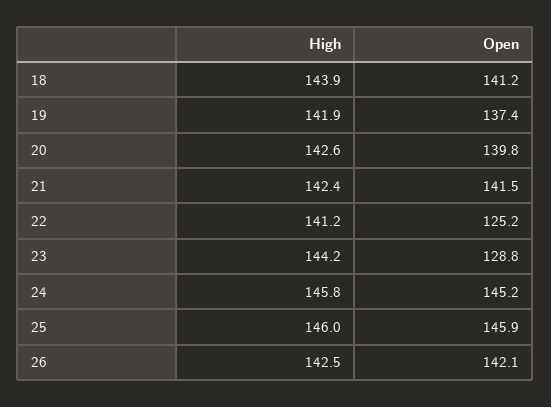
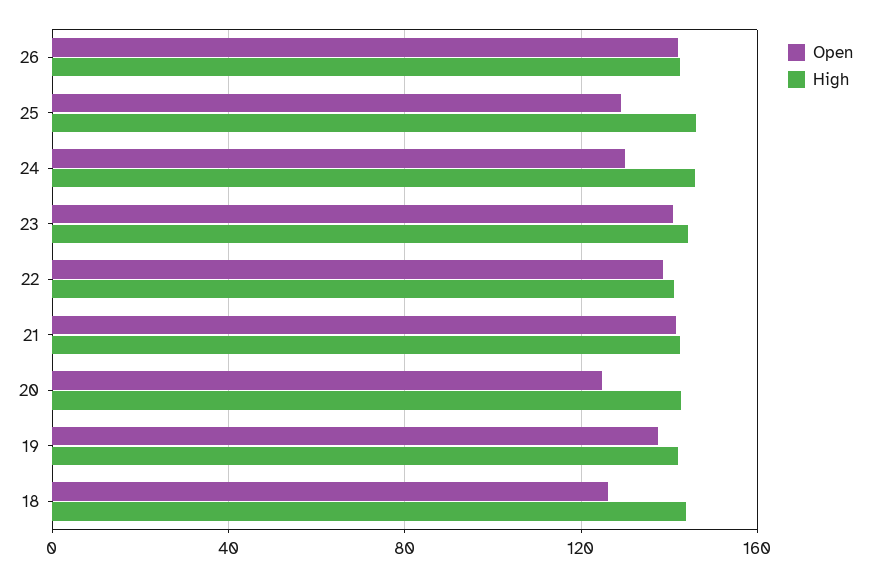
  {
    "High": {
      "18": 143.9,
      "19": 141.9,
      "20": 142.6,
      "21": 142.4,
      "22": 141.2,
      "23": 144.2,
      "24": 145.8,
      "25": 146,
      "26": 142.5
    },
    "Open": {
-     "18": 141.2,
+     "18": 125,
      "19": 137.4,
-     "20": 139.8,
+     "20": 125,
      "21": 141.5,
-     "22": 125.2,
+     "22": 140,
-     "23": 128.8,
+     "23": 140,
-     "24": 145.2,
+     "24": 130,
-     "25": 145.9,
+     "25": 130,
      "26": 142.1
    }
  }

